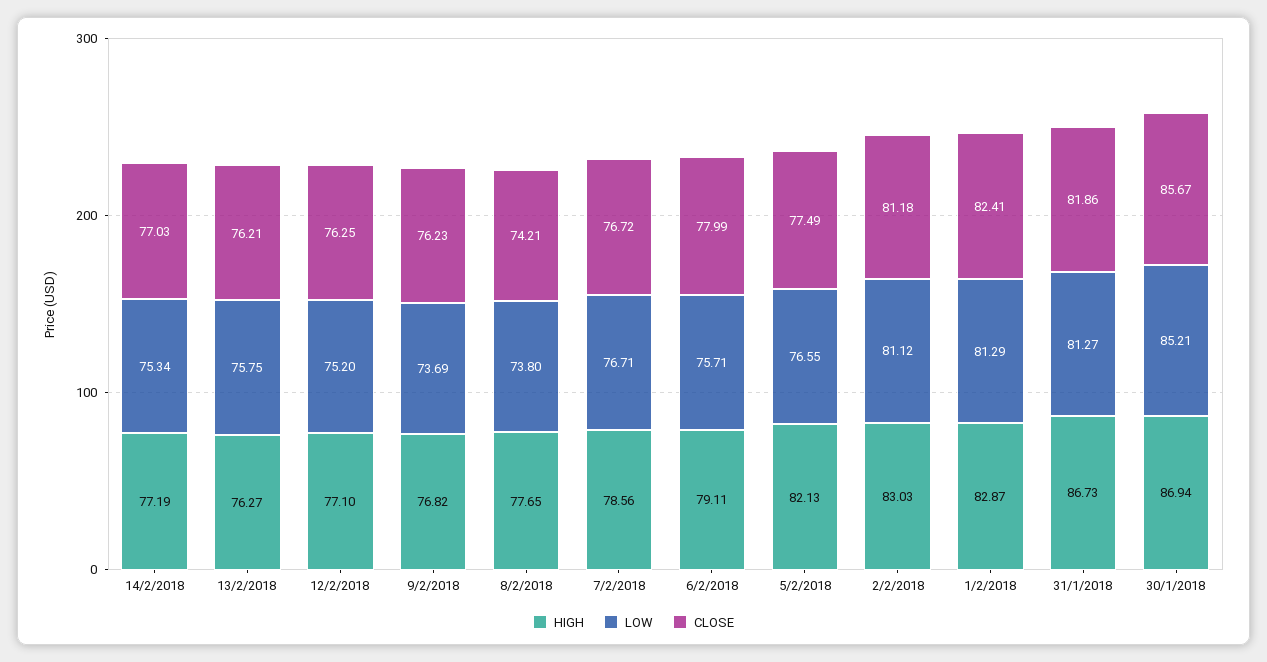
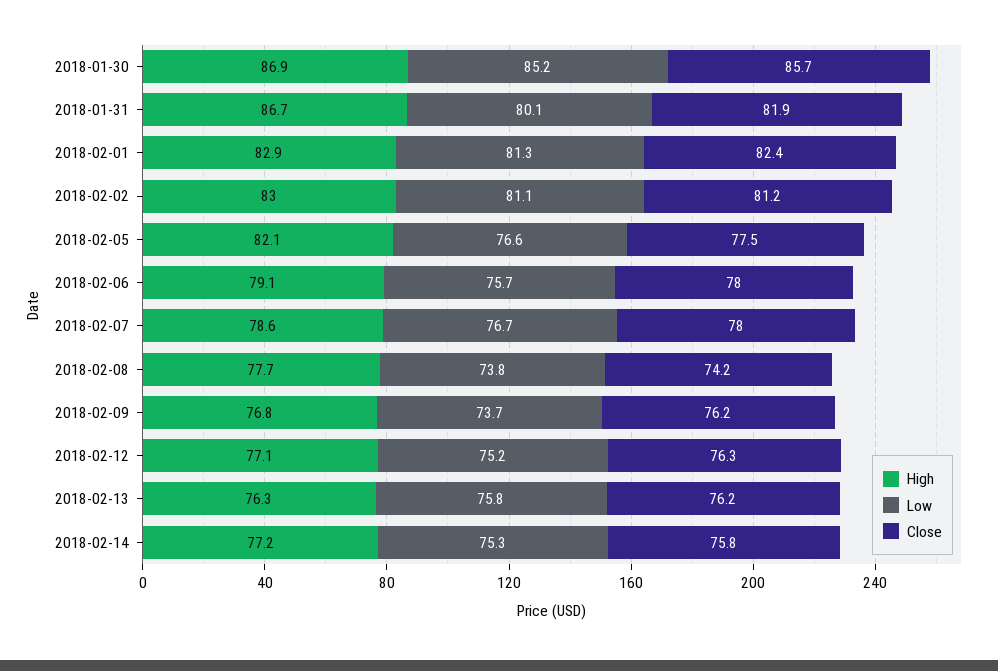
  {
    "HIGH": {
      "14/2/2018": 77.19,
      "13/2/2018": 76.27,
      "12/2/2018": 77.1,
      "9/2/2018": 76.82,
      "8/2/2018": 77.65,
      "7/2/2018": 78.56,
      "6/2/2018": 79.11,
      "5/2/2018": 82.13,
      "2/2/2018": 83.03,
      "1/2/2018": 82.87,
      "31/1/2018": 86.73,
      "30/1/2018": 86.94
    },
    "LOW": {
      "14/2/2018": 75.34,
      "13/2/2018": 75.75,
      "12/2/2018": 75.2,
      "9/2/2018": 73.69,
      "8/2/2018": 73.8,
      "7/2/2018": 76.71,
      "6/2/2018": 75.71,
      "5/2/2018": 76.55,
      "2/2/2018": 81.12,
      "1/2/2018": 81.29,
-     "31/1/2018": 81.27,
+     "31/1/2018": 80.1,
      "30/1/2018": 85.21
    },
    "CLOSE": {
-     "14/2/2018": 77.03,
+     "14/2/2018": 75.8,
      "13/2/2018": 76.21,
      "12/2/2018": 76.25,
      "9/2/2018": 76.23,
      "8/2/2018": 74.21,
-     "7/2/2018": 76.72,
+     "7/2/2018": 78,
      "6/2/2018": 77.99,
      "5/2/2018": 77.49,
      "2/2/2018": 81.18,
      "1/2/2018": 82.41,
      "31/1/2018": 81.86,
      "30/1/2018": 85.67
    }
  }

